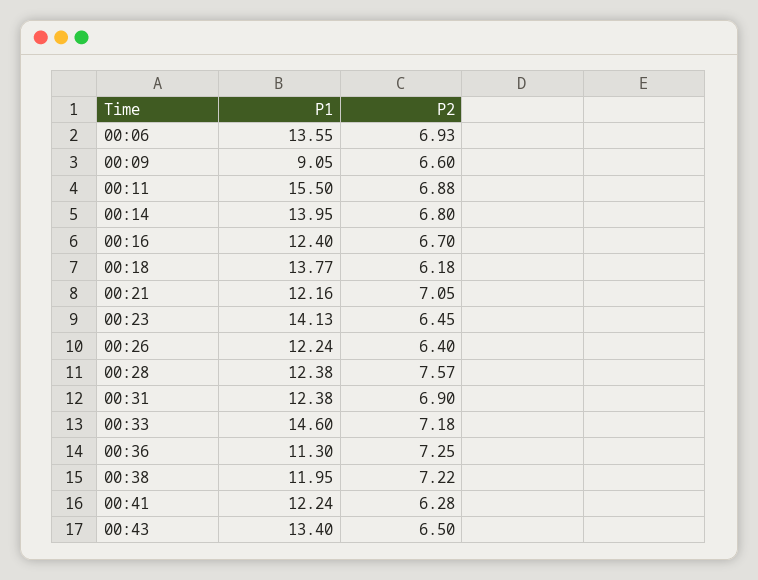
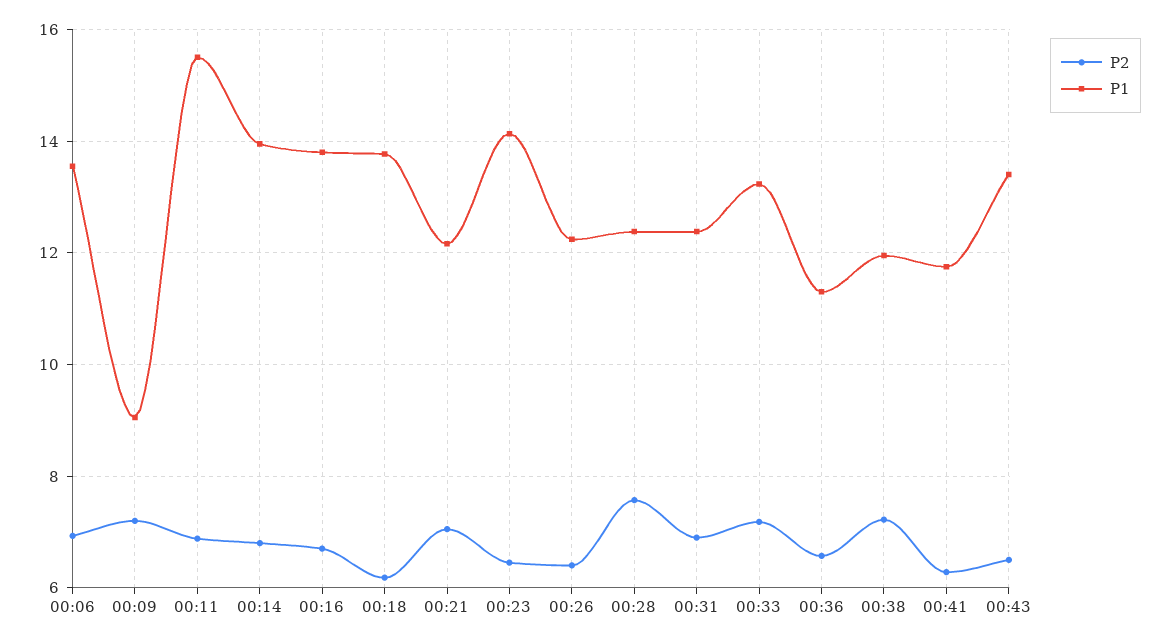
  {
    "P1": {
      "00:06": 13.55,
      "00:09": 9.05,
      "00:11": 15.5,
      "00:14": 13.95,
-     "00:16": 12.4,
+     "00:16": 13.8,
      "00:18": 13.77,
      "00:21": 12.16,
      "00:23": 14.13,
      "00:26": 12.24,
      "00:28": 12.38,
      "00:31": 12.38,
-     "00:33": 14.6,
+     "00:33": 13.2,
      "00:36": 11.3,
      "00:38": 11.95,
-     "00:41": 12.24,
+     "00:41": 11.8,
      "00:43": 13.4
    },
    "P2": {
      "00:06": 6.93,
-     "00:09": 6.6,
+     "00:09": 7.2,
      "00:11": 6.88,
      "00:14": 6.8,
      "00:16": 6.7,
      "00:18": 6.18,
      "00:21": 7.05,
      "00:23": 6.45,
      "00:26": 6.4,
      "00:28": 7.57,
      "00:31": 6.9,
      "00:33": 7.18,
-     "00:36": 7.25,
+     "00:36": 6.6,
      "00:38": 7.22,
      "00:41": 6.28,
      "00:43": 6.5
    }
  }

